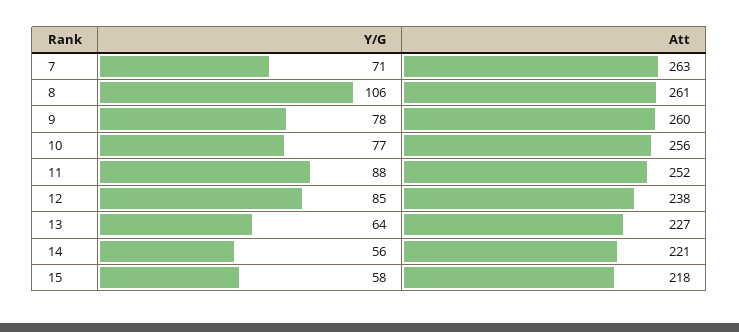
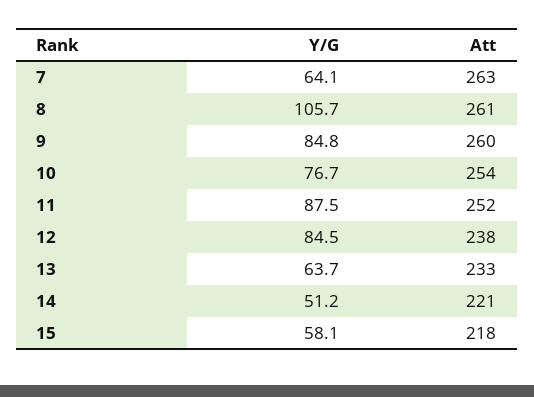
  {
    "Y/G": {
-     "7": 71,
+     "7": 64.1,
      "8": 105.7,
-     "9": 78,
+     "9": 84.8,
      "10": 76.7,
      "11": 87.5,
      "12": 84.5,
      "13": 63.7,
-     "14": 56,
+     "14": 51.2,
      "15": 58.1
    },
    "Att": {
      "7": 263,
      "8": 261,
      "9": 260,
-     "10": 256,
+     "10": 254,
      "11": 252,
      "12": 238,
-     "13": 227,
+     "13": 233,
      "14": 221,
      "15": 218
    }
  }

